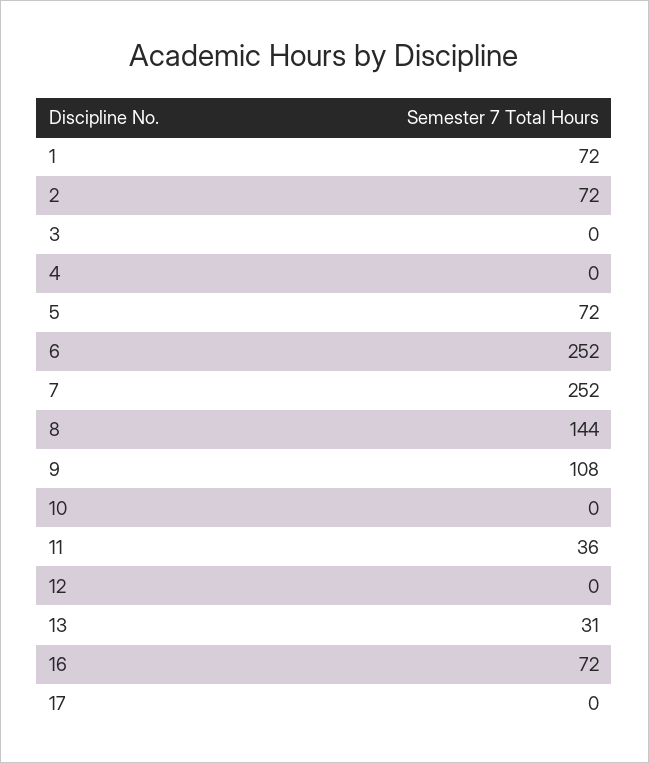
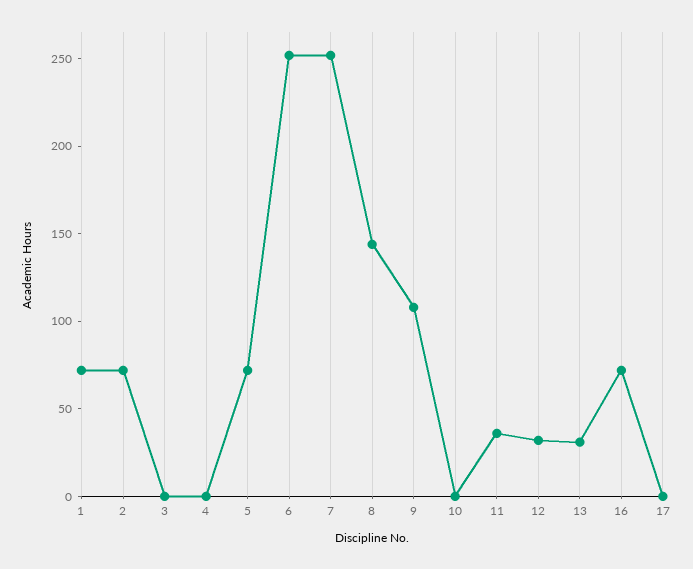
  {
    "1": 72,
    "2": 72,
    "3": 0,
    "4": 0,
    "5": 72,
    "6": 252,
    "7": 252,
    "8": 144,
    "9": 108,
    "10": 0,
    "11": 36,
-   "12": 0,
+   "12": 30,
    "13": 31,
    "16": 72,
    "17": 0
  }

